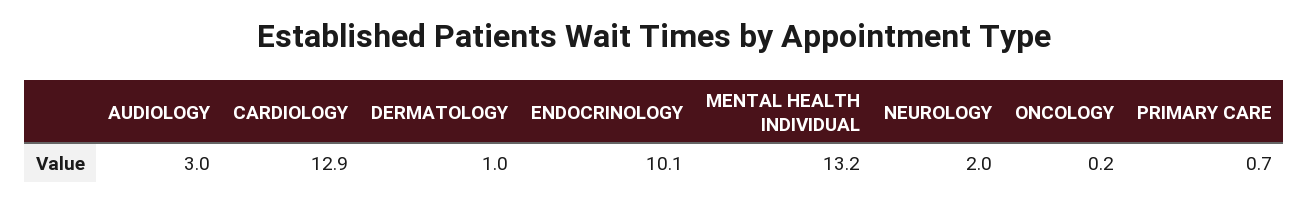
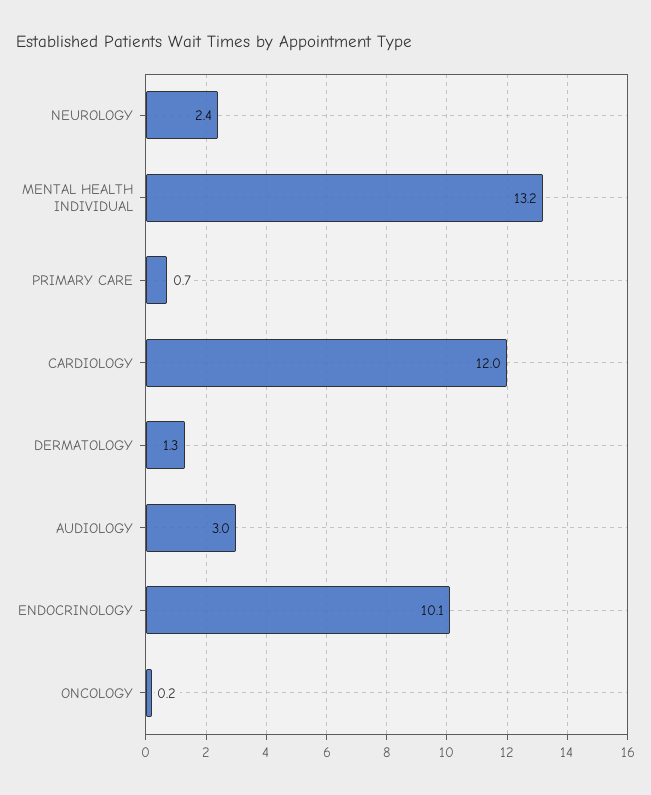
  {
    "AUDIOLOGY": 3,
-   "CARDIOLOGY": 12.9,
+   "CARDIOLOGY": 12,
-   "DERMATOLOGY": 1,
+   "DERMATOLOGY": 1.3,
    "ENDOCRINOLOGY": 10.1,
    "MENTAL HEALTH INDIVIDUAL": 13.2,
-   "NEUROLOGY": 2,
+   "NEUROLOGY": 2.4,
    "ONCOLOGY": 0.2,
    "PRIMARY CARE": 0.7
  }

